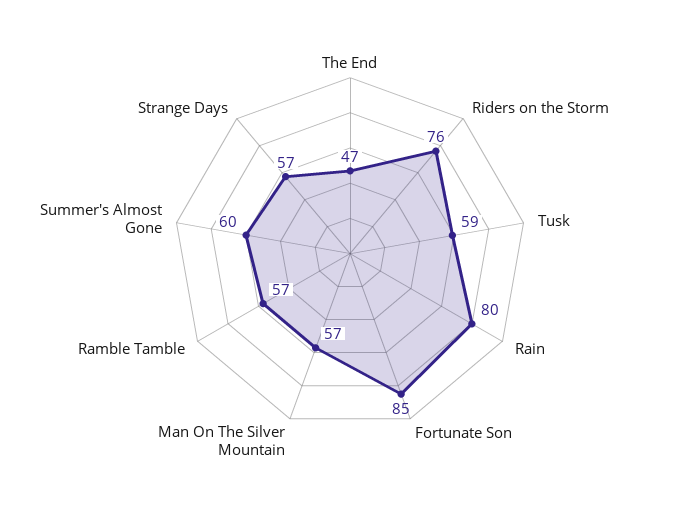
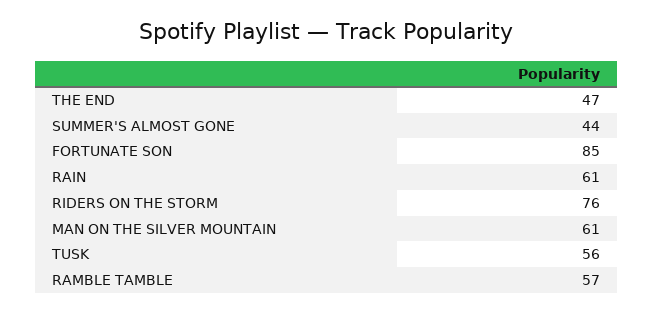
  {
    "The End": 47,
    "Riders on the Storm": 76,
-   "Tusk": 59,
+   "Tusk": 56,
-   "Rain": 80,
+   "Rain": 61,
    "Fortunate Son": 85,
-   "Man On The Silver Mountain": 57,
+   "Man On The Silver Mountain": 61,
    "Ramble Tamble": 57,
-   "Summer's Almost Gone": 60,
+   "Summer's Almost Gone": 44
-   "Strange Days": 57
  }

